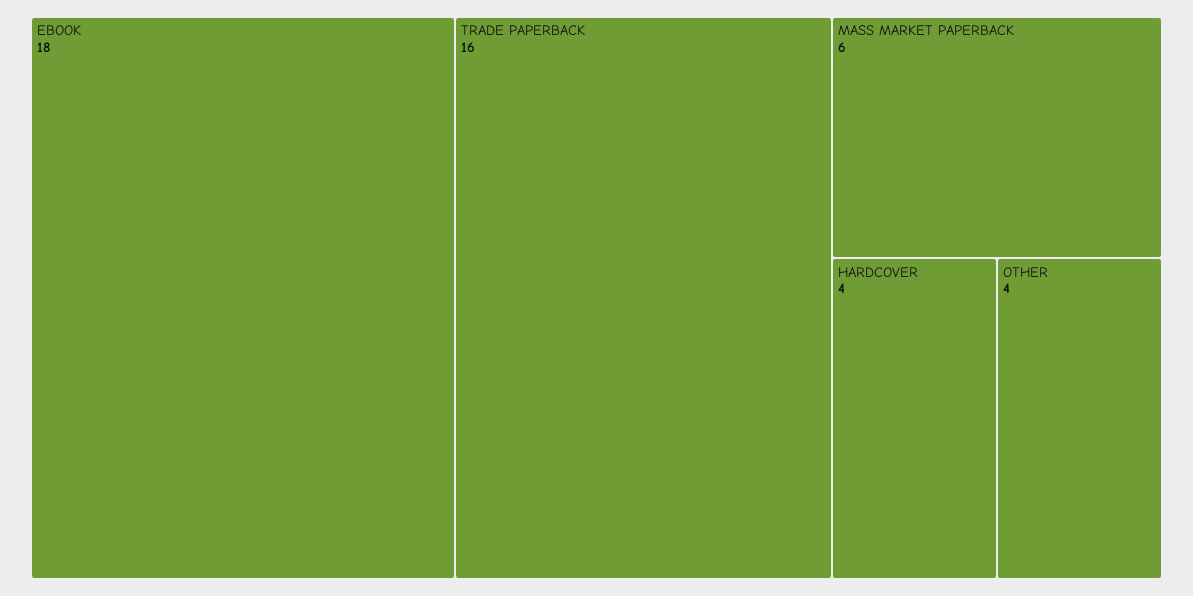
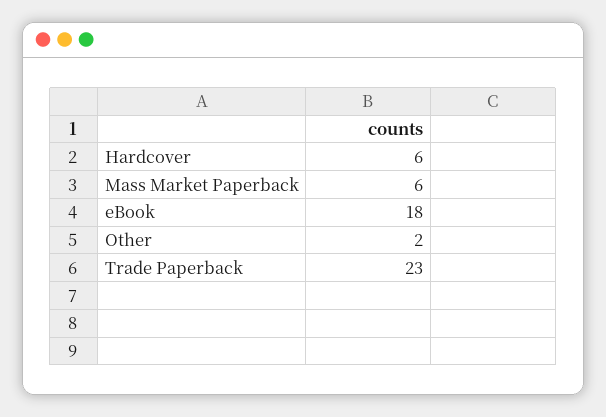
  {
    "EBOOK": 18,
-   "TRADE PAPERBACK": 16,
+   "TRADE PAPERBACK": 23,
    "MASS MARKET PAPERBACK": 6,
-   "HARDCOVER": 4,
+   "HARDCOVER": 6,
-   "OTHER": 4
+   "OTHER": 2
  }

